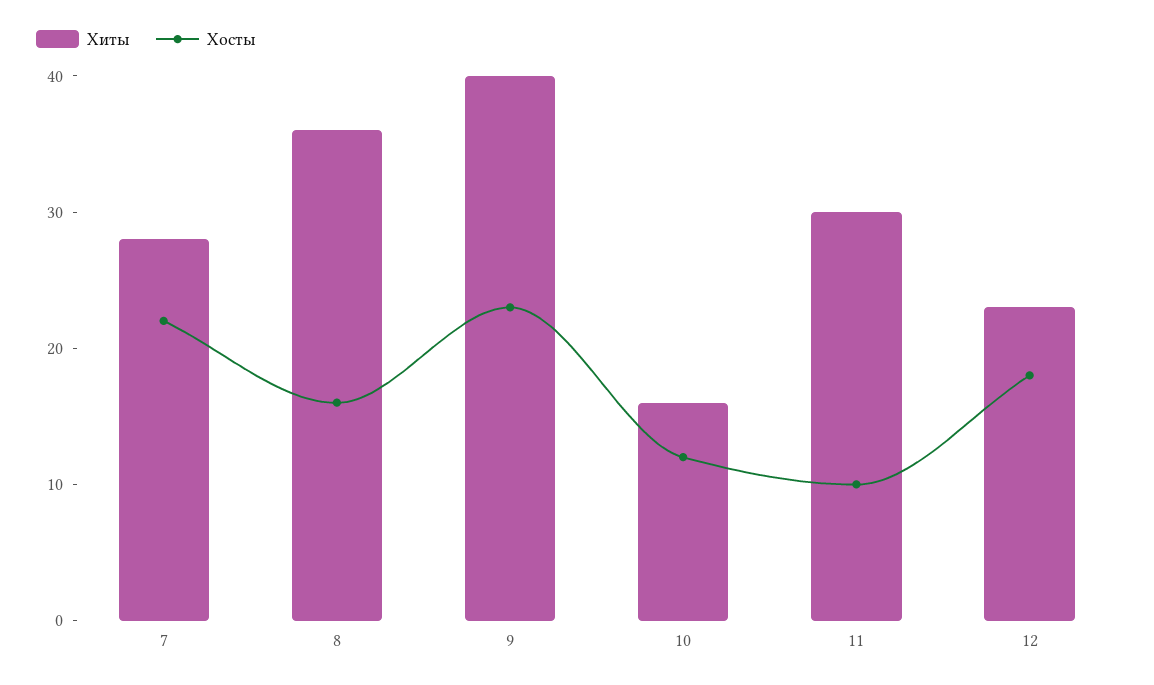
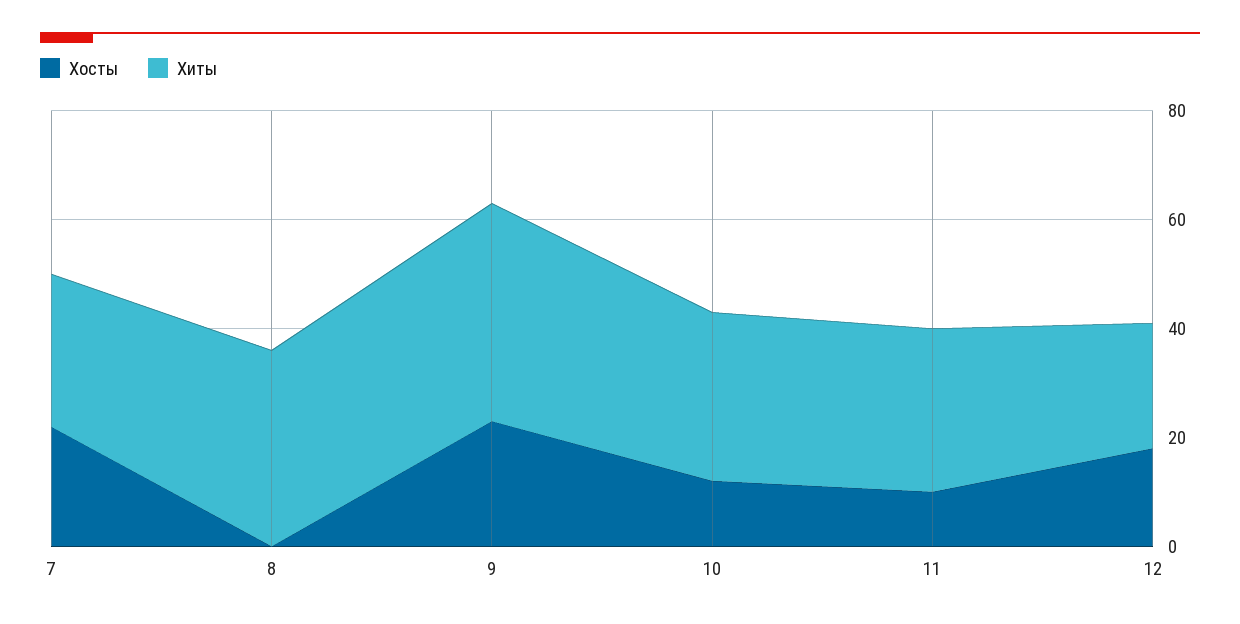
  {
    "Хиты": {
      "7": 28,
      "8": 36,
      "9": 40,
-     "10": 16,
+     "10": 30,
      "11": 30,
      "12": 23
    },
    "Хосты": {
      "7": 22,
-     "8": 16,
+     "8": 0,
      "9": 23,
      "10": 12,
      "11": 10,
      "12": 18
    }
  }

